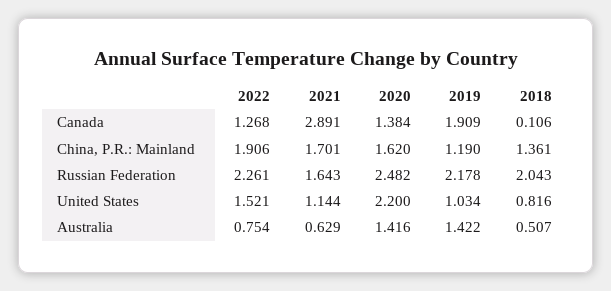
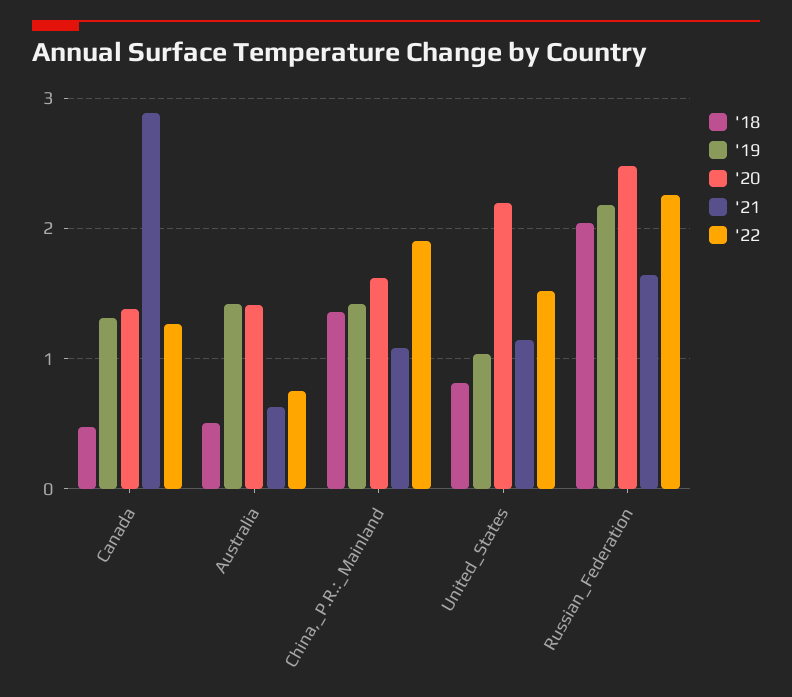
  {
    "2022": {
      "Canada": 1.268,
      "China, P.R.: Mainland": 1.906,
      "Russian Federation": 2.261,
      "United States": 1.521,
      "Australia": 0.754
    },
    "2021": {
      "Canada": 2.891,
-     "China, P.R.: Mainland": 1.701,
+     "China, P.R.: Mainland": 1.1,
      "Russian Federation": 1.643,
      "United States": 1.144,
      "Australia": 0.629
    },
    "2020": {
      "Canada": 1.384,
      "China, P.R.: Mainland": 1.62,
      "Russian Federation": 2.482,
      "United States": 2.2,
      "Australia": 1.416
    },
    "2019": {
-     "Canada": 1.909,
+     "Canada": 1.3,
-     "China, P.R.: Mainland": 1.19,
+     "China, P.R.: Mainland": 1.4,
      "Russian Federation": 2.178,
      "United States": 1.034,
      "Australia": 1.422
    },
    "2018": {
-     "Canada": 0.106,
+     "Canada": 0.5,
      "China, P.R.: Mainland": 1.361,
      "Russian Federation": 2.043,
      "United States": 0.816,
      "Australia": 0.507
    }
  }

